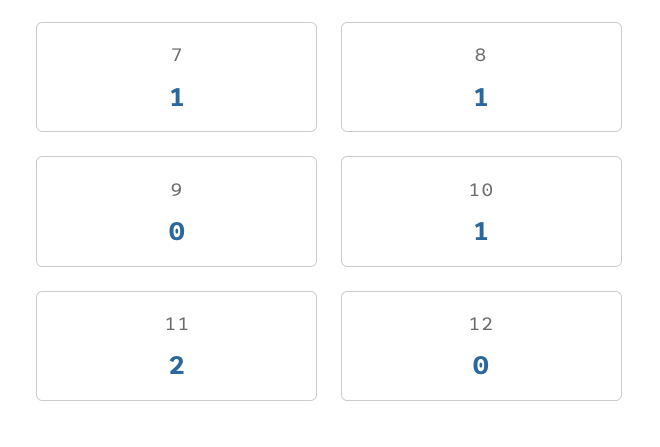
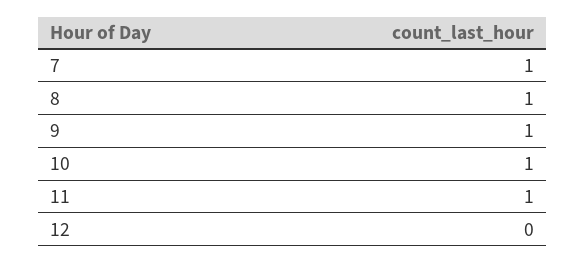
  {
    "7": 1,
    "8": 1,
-   "9": 0,
+   "9": 1,
    "10": 1,
-   "11": 2,
+   "11": 1,
    "12": 0
  }

